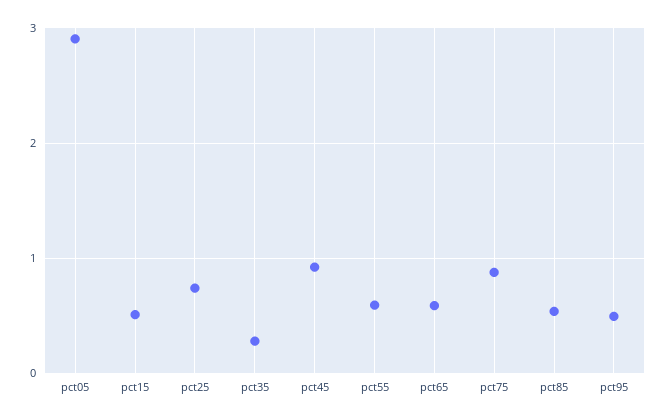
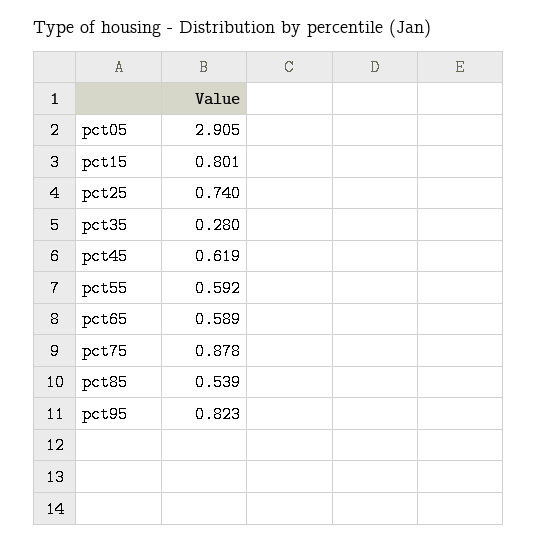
  {
    "pct05": 2.905,
-   "pct15": 0.5,
+   "pct15": 0.801,
    "pct25": 0.74,
    "pct35": 0.28,
-   "pct45": 0.9,
+   "pct45": 0.619,
    "pct55": 0.592,
    "pct65": 0.589,
    "pct75": 0.878,
    "pct85": 0.539,
-   "pct95": 0.5
+   "pct95": 0.823
  }

